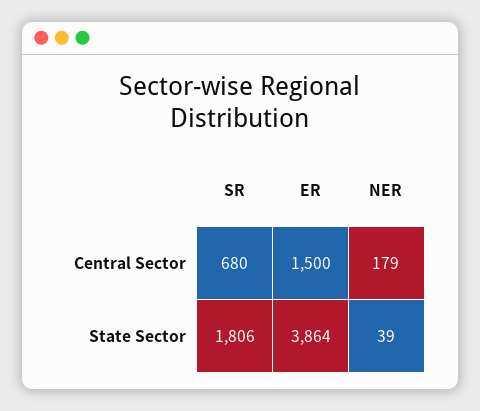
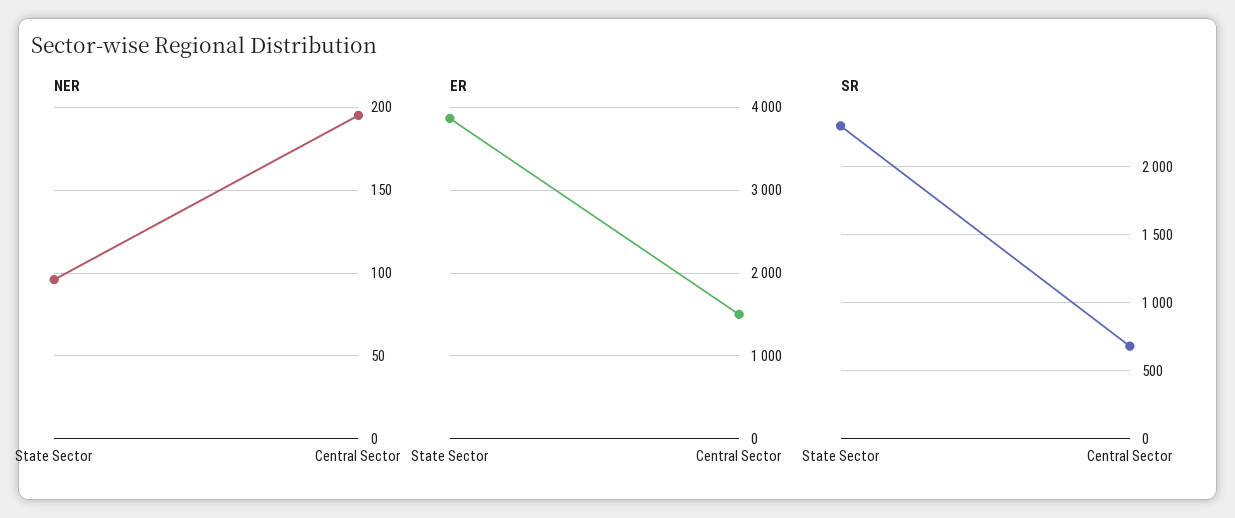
  {
    "SR": {
      "Central Sector": 680,
-     "State Sector": 1806
+     "State Sector": 2300
    },
    "ER": {
      "Central Sector": 1500,
      "State Sector": 3864
    },
    "NER": {
-     "Central Sector": 179,
+     "Central Sector": 195,
-     "State Sector": 39
+     "State Sector": 95
    }
  }

